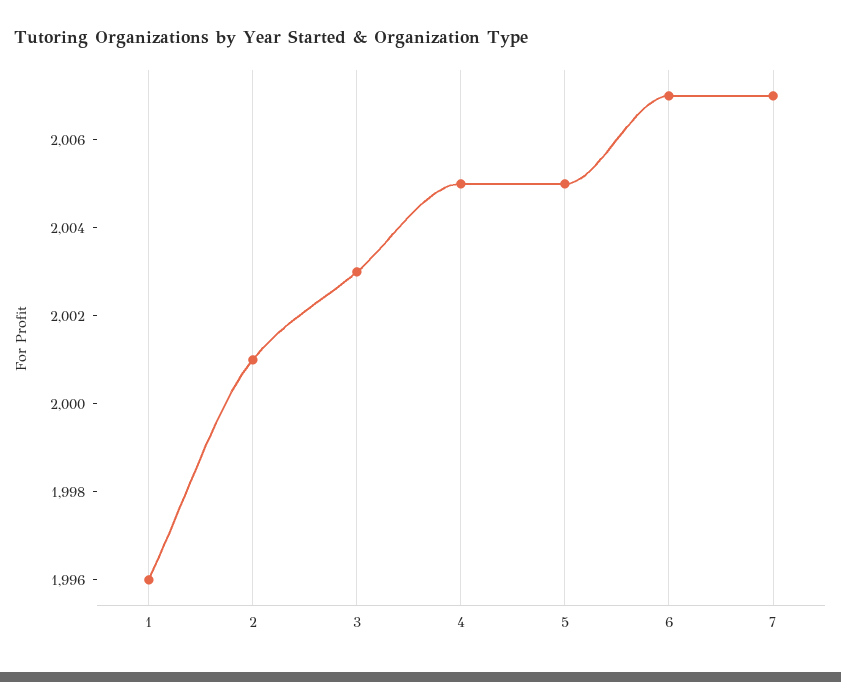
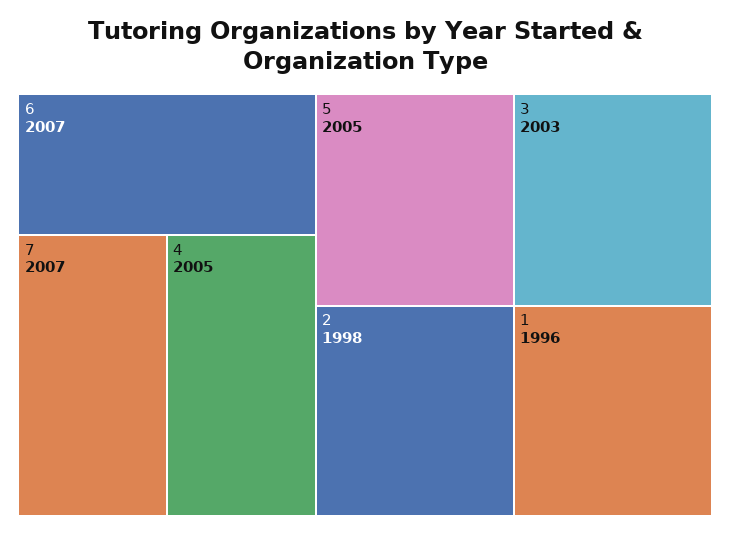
  {
    "1": 1996,
-   "2": 2001,
+   "2": 1998,
    "3": 2003,
    "4": 2005,
    "5": 2005,
    "6": 2007,
    "7": 2007
  }

